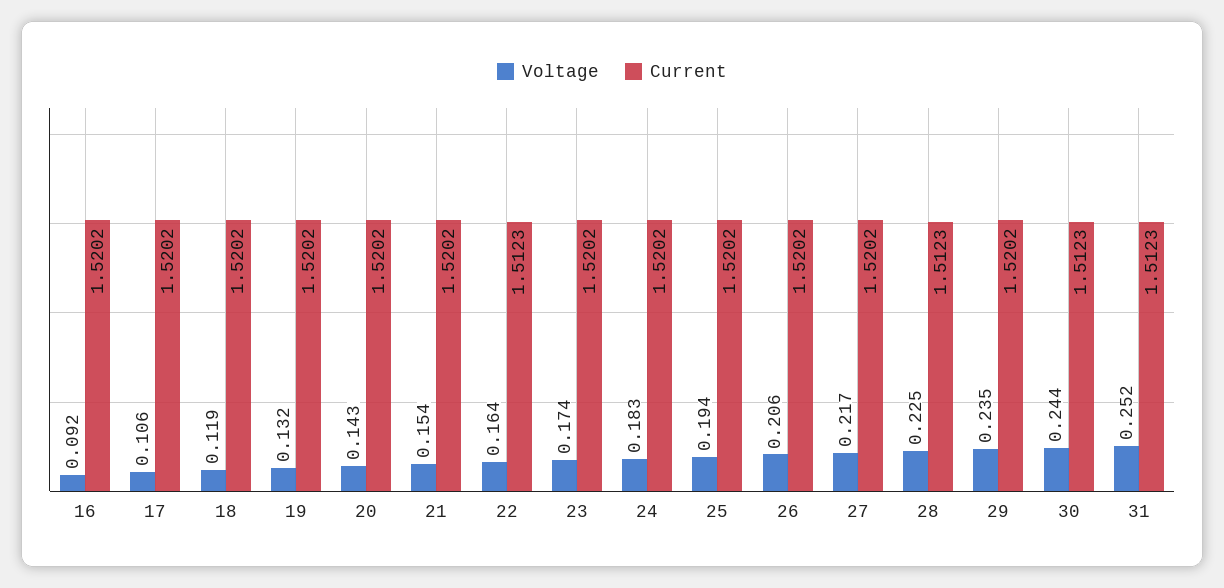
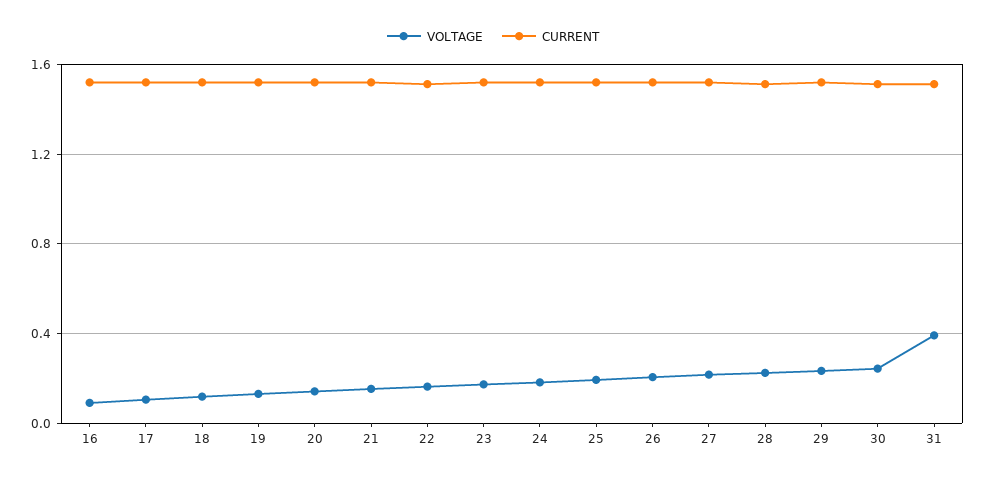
  {
    "Voltage": {
      "16": 0.092,
      "17": 0.106,
      "18": 0.119,
      "19": 0.132,
      "20": 0.143,
      "21": 0.154,
      "22": 0.164,
      "23": 0.174,
      "24": 0.183,
      "25": 0.194,
      "26": 0.206,
      "27": 0.217,
      "28": 0.225,
      "29": 0.235,
      "30": 0.244,
-     "31": 0.252
+     "31": 0.4
    },
    "Current": {
      "16": 1.5202,
      "17": 1.5202,
      "18": 1.5202,
      "19": 1.5202,
      "20": 1.5202,
      "21": 1.5202,
      "22": 1.5123,
      "23": 1.5202,
      "24": 1.5202,
      "25": 1.5202,
      "26": 1.5202,
      "27": 1.5202,
      "28": 1.5123,
      "29": 1.5202,
      "30": 1.5123,
      "31": 1.5123
    }
  }

